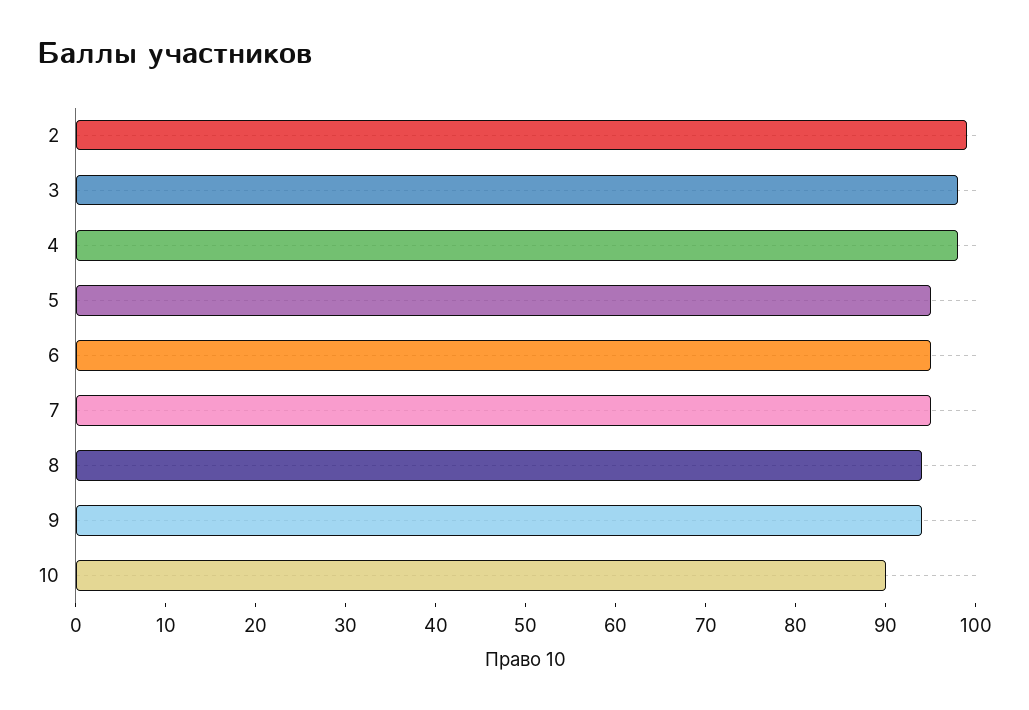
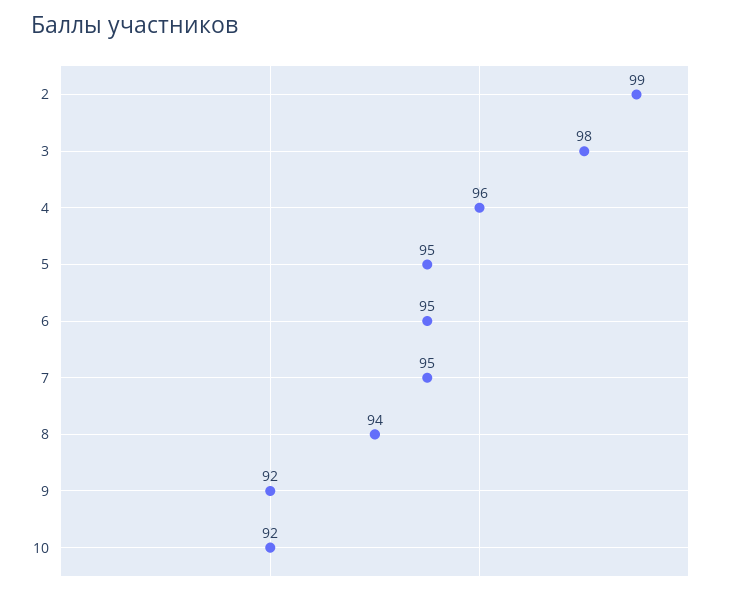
  {
    "2": 99,
    "3": 98,
-   "4": 98,
+   "4": 96,
    "5": 95,
    "6": 95,
    "7": 95,
    "8": 94,
-   "9": 94,
+   "9": 92,
-   "10": 90
+   "10": 92
  }

